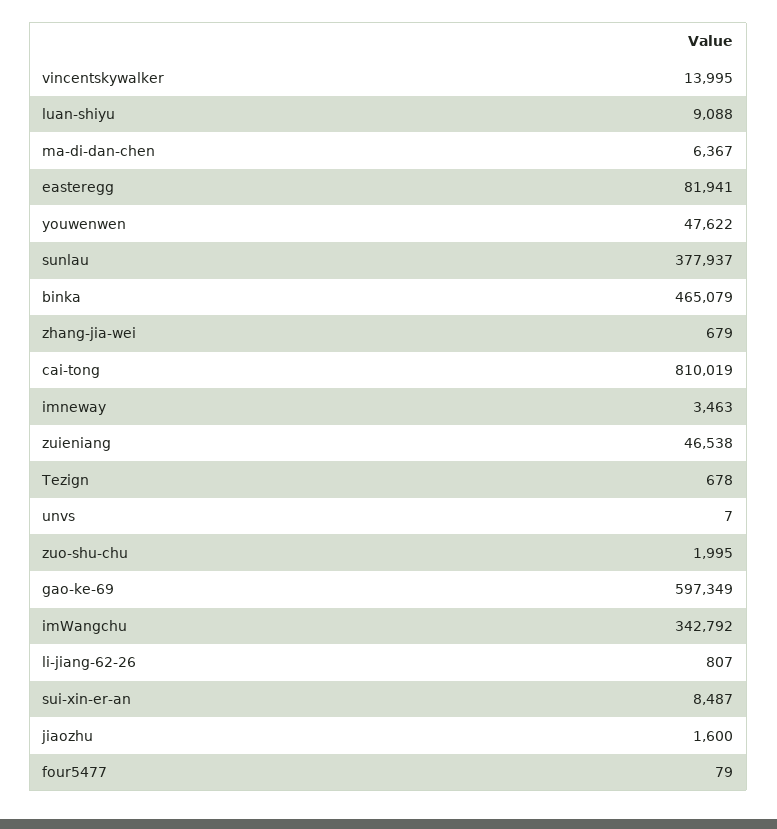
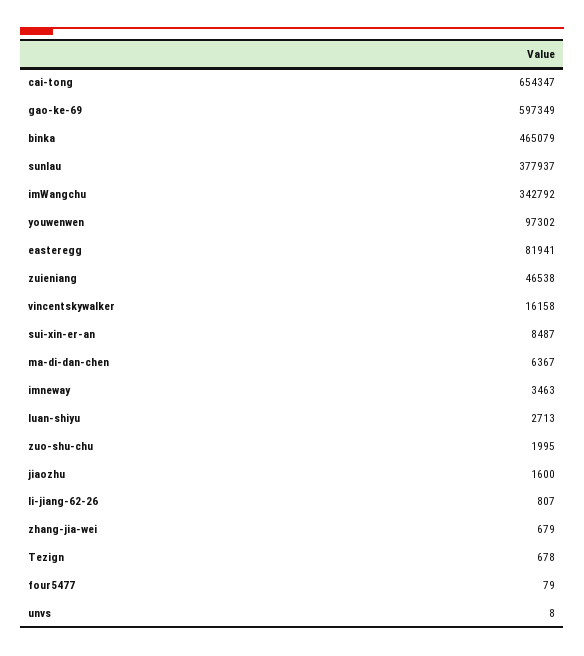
  {
-   "vincentskywalker": 13995,
+   "vincentskywalker": 16158,
-   "luan-shiyu": 9088,
+   "luan-shiyu": 2713,
    "ma-di-dan-chen": 6367,
    "easteregg": 81941,
-   "youwenwen": 47622,
+   "youwenwen": 97302,
    "sunlau": 377937,
    "binka": 465079,
    "zhang-jia-wei": 679,
-   "cai-tong": 810019,
+   "cai-tong": 654347,
    "imneway": 3463,
    "zuieniang": 46538,
    "Tezign": 678,
-   "unvs": 7,
+   "unvs": 8,
    "zuo-shu-chu": 1995,
    "gao-ke-69": 597349,
    "imWangchu": 342792,
    "li-jiang-62-26": 807,
    "sui-xin-er-an": 8487,
    "jiaozhu": 1600,
    "four5477": 79
  }

